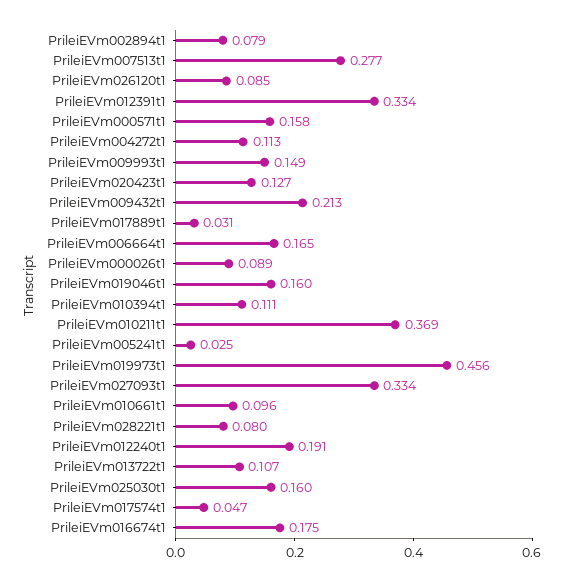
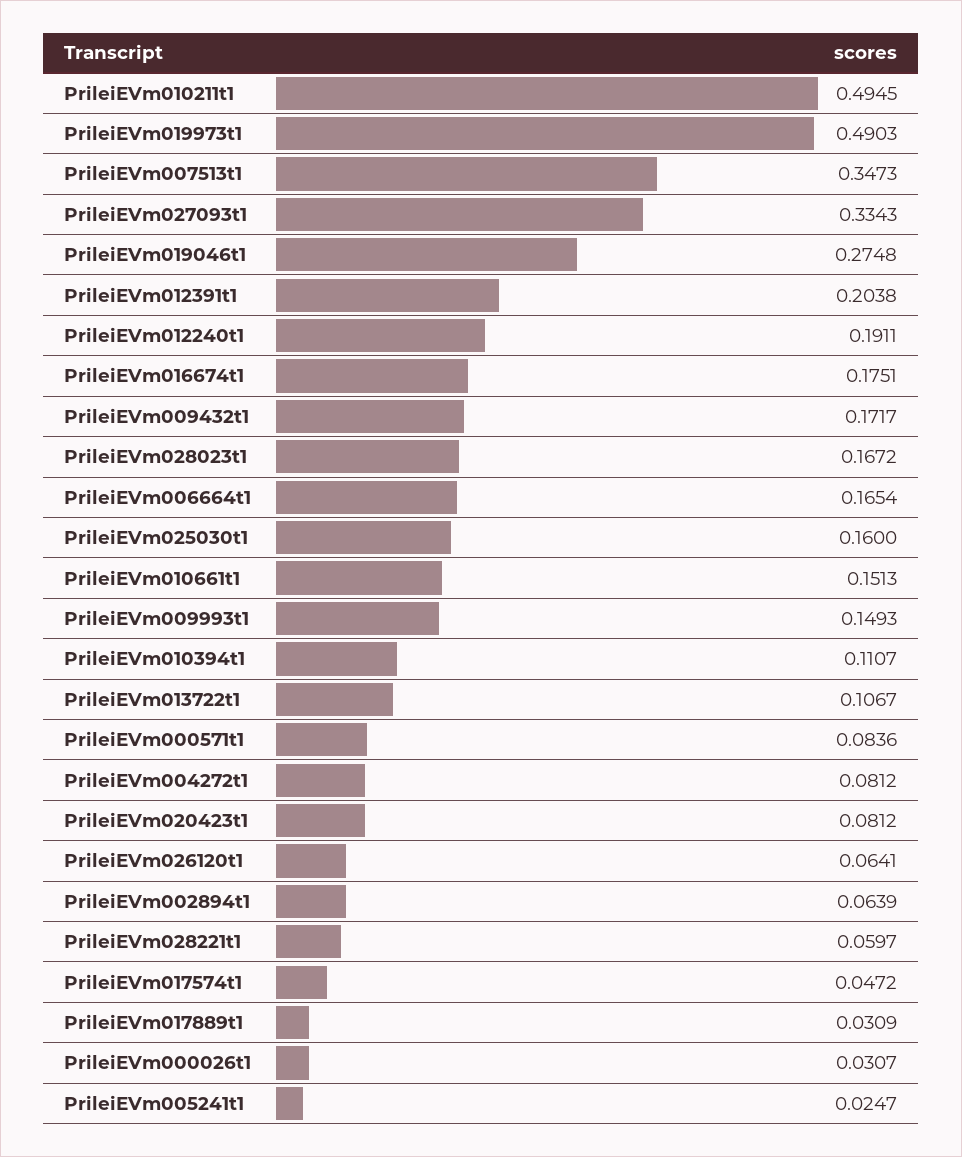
  {
-   "PrileiEVm002894t1": 0.079,
+   "PrileiEVm002894t1": 0.0639,
-   "PrileiEVm007513t1": 0.277,
+   "PrileiEVm007513t1": 0.3473,
-   "PrileiEVm026120t1": 0.085,
+   "PrileiEVm026120t1": 0.0641,
-   "PrileiEVm012391t1": 0.334,
+   "PrileiEVm012391t1": 0.2038,
-   "PrileiEVm000571t1": 0.158,
+   "PrileiEVm000571t1": 0.0836,
-   "PrileiEVm004272t1": 0.113,
+   "PrileiEVm004272t1": 0.0812,
    "PrileiEVm009993t1": 0.1493,
-   "PrileiEVm020423t1": 0.127,
+   "PrileiEVm020423t1": 0.0812,
-   "PrileiEVm009432t1": 0.213,
+   "PrileiEVm009432t1": 0.1717,
    "PrileiEVm017889t1": 0.0309,
    "PrileiEVm006664t1": 0.1654,
-   "PrileiEVm000026t1": 0.089,
+   "PrileiEVm000026t1": 0.0307,
-   "PrileiEVm019046t1": 0.16,
+   "PrileiEVm019046t1": 0.2748,
    "PrileiEVm010394t1": 0.1107,
-   "PrileiEVm010211t1": 0.369,
+   "PrileiEVm010211t1": 0.4945,
    "PrileiEVm005241t1": 0.0247,
-   "PrileiEVm019973t1": 0.456,
+   "PrileiEVm019973t1": 0.4903,
    "PrileiEVm027093t1": 0.3343,
-   "PrileiEVm010661t1": 0.096,
+   "PrileiEVm010661t1": 0.1513,
-   "PrileiEVm028221t1": 0.08,
+   "PrileiEVm028221t1": 0.0597,
    "PrileiEVm012240t1": 0.1911,
    "PrileiEVm013722t1": 0.1067,
    "PrileiEVm025030t1": 0.16,
    "PrileiEVm017574t1": 0.0472,
-   "PrileiEVm016674t1": 0.1751
+   "PrileiEVm016674t1": 0.1751,
+   "PrileiEVm028023t1": 0.1672
  }

